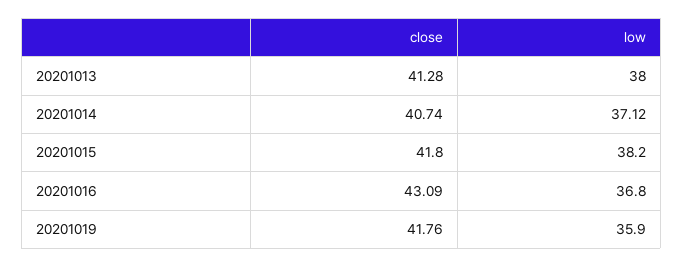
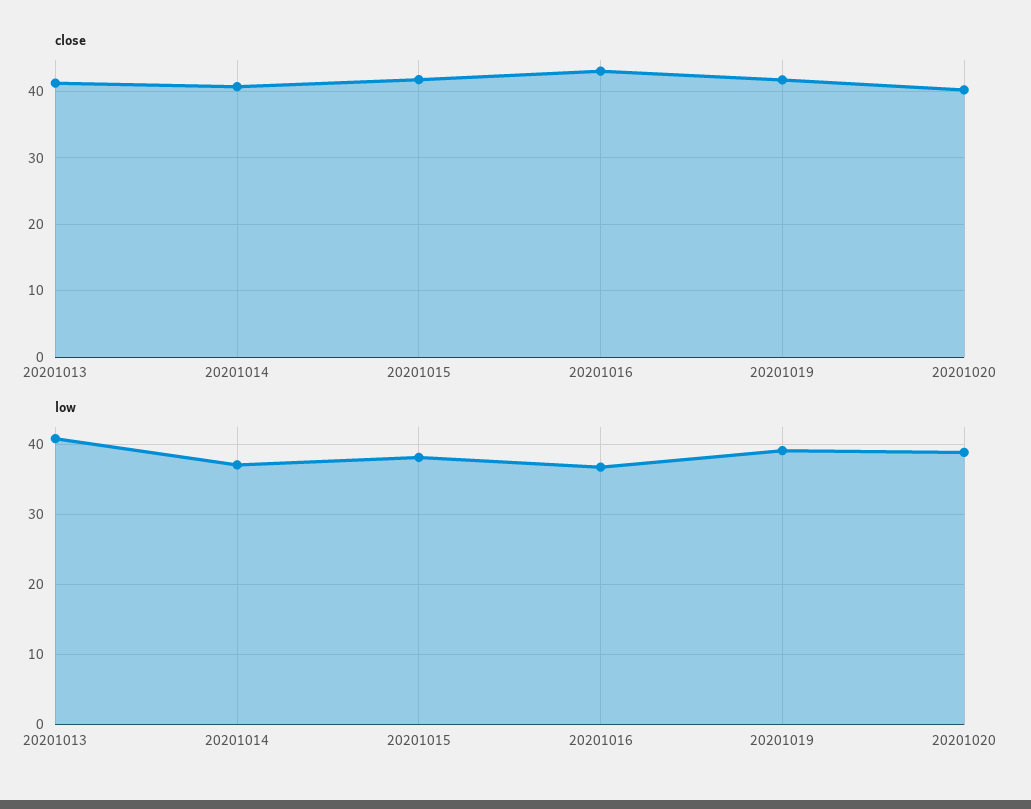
  {
    "close": {
      "20201013": 41.28,
      "20201014": 40.74,
      "20201015": 41.8,
      "20201016": 43.09,
-     "20201019": 41.76
+     "20201019": 41.76,
+     "20201020": 40
    },
    "low": {
-     "20201013": 38,
+     "20201013": 41,
      "20201014": 37.12,
      "20201015": 38.2,
      "20201016": 36.8,
-     "20201019": 35.9
+     "20201019": 39,
+     "20201020": 39
    }
  }

